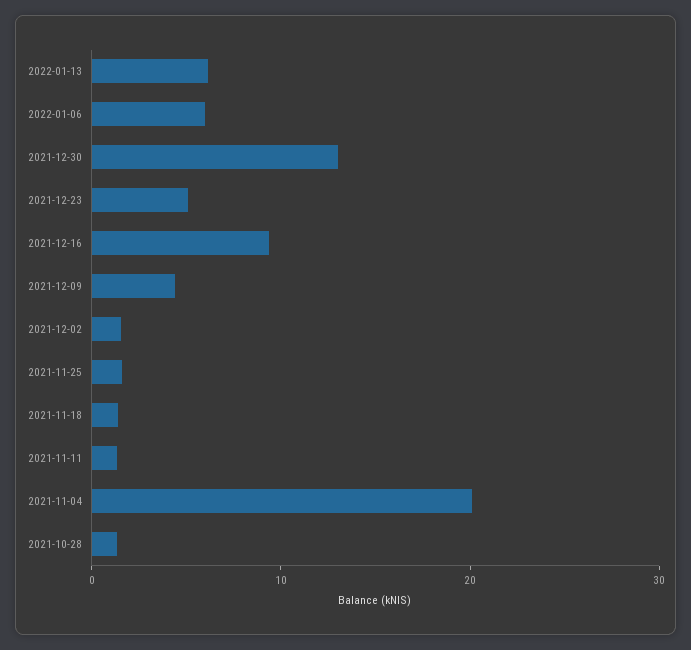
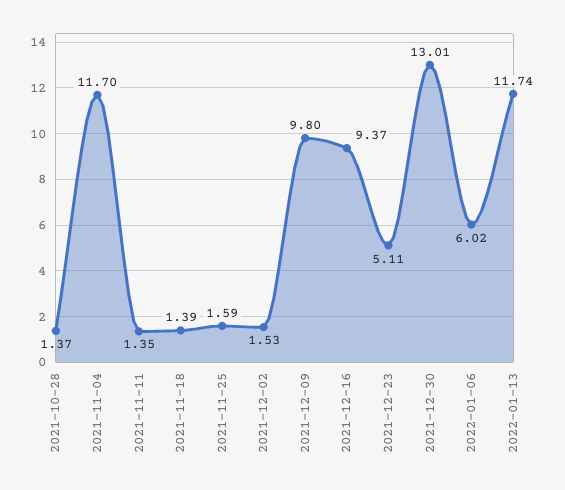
  {
-   "2022-01-13": 6,
+   "2022-01-13": 11.74,
    "2022-01-06": 6.02,
    "2021-12-30": 13.01,
    "2021-12-23": 5.11,
    "2021-12-16": 9.37,
-   "2021-12-09": 4,
+   "2021-12-09": 9.8,
    "2021-12-02": 1.53,
    "2021-11-25": 1.59,
    "2021-11-18": 1.39,
    "2021-11-11": 1.35,
-   "2021-11-04": 20,
+   "2021-11-04": 11.7,
    "2021-10-28": 1.37
  }

